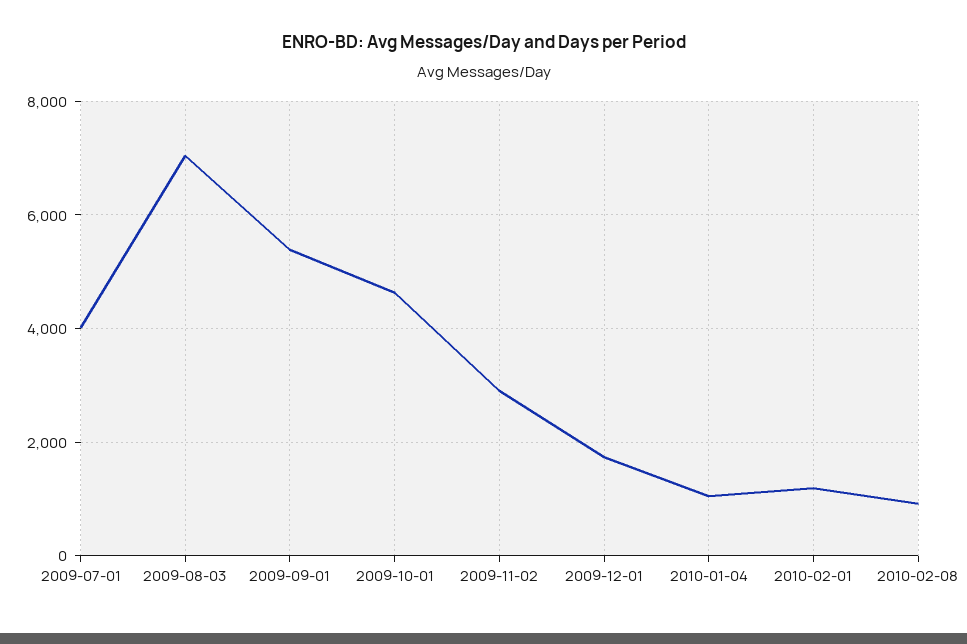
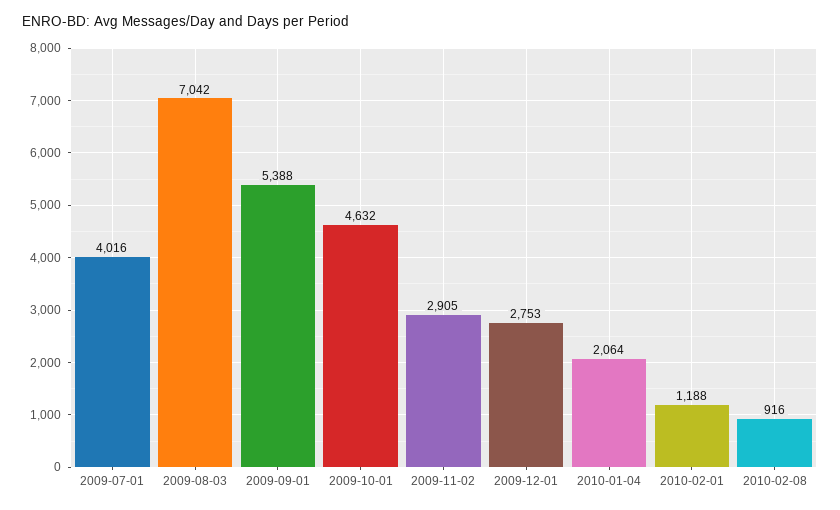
  {
    "2009-07-01": 4016,
    "2009-08-03": 7042,
    "2009-09-01": 5388,
    "2009-10-01": 4632,
    "2009-11-02": 2905,
-   "2009-12-01": 1800,
+   "2009-12-01": 2753,
-   "2010-01-04": 1000,
+   "2010-01-04": 2064,
    "2010-02-01": 1188,
    "2010-02-08": 916
  }

